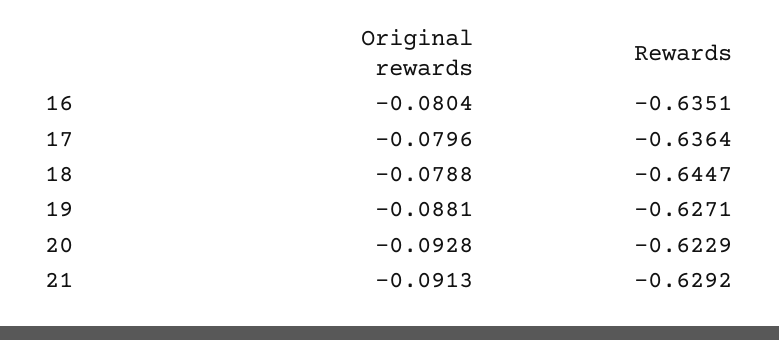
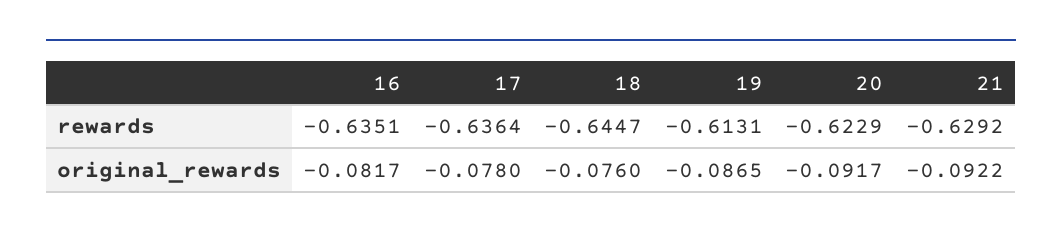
  {
    "Original rewards": {
-     "16": -0.0804,
+     "16": -0.0817,
-     "17": -0.0796,
+     "17": -0.078,
-     "18": -0.0788,
+     "18": -0.076,
-     "19": -0.0881,
+     "19": -0.0865,
-     "20": -0.0928,
+     "20": -0.0917,
-     "21": -0.0913
+     "21": -0.0922
    },
    "Rewards": {
      "16": -0.6351,
      "17": -0.6364,
      "18": -0.6447,
-     "19": -0.6271,
+     "19": -0.6131,
      "20": -0.6229,
      "21": -0.6292
    }
  }

